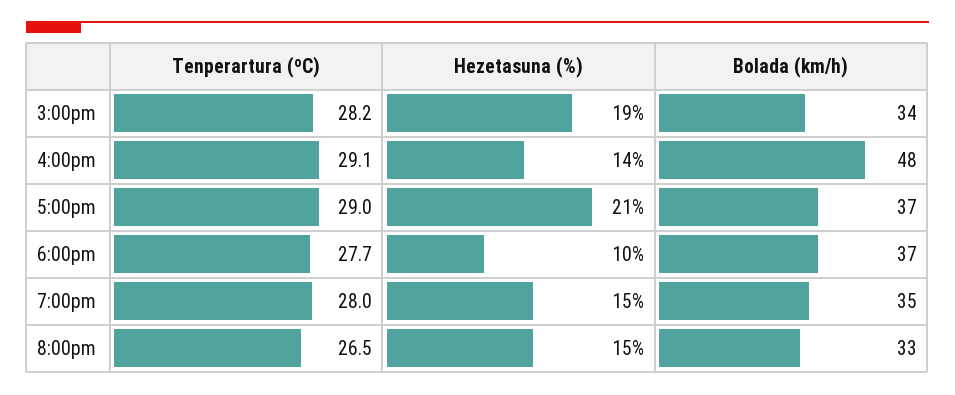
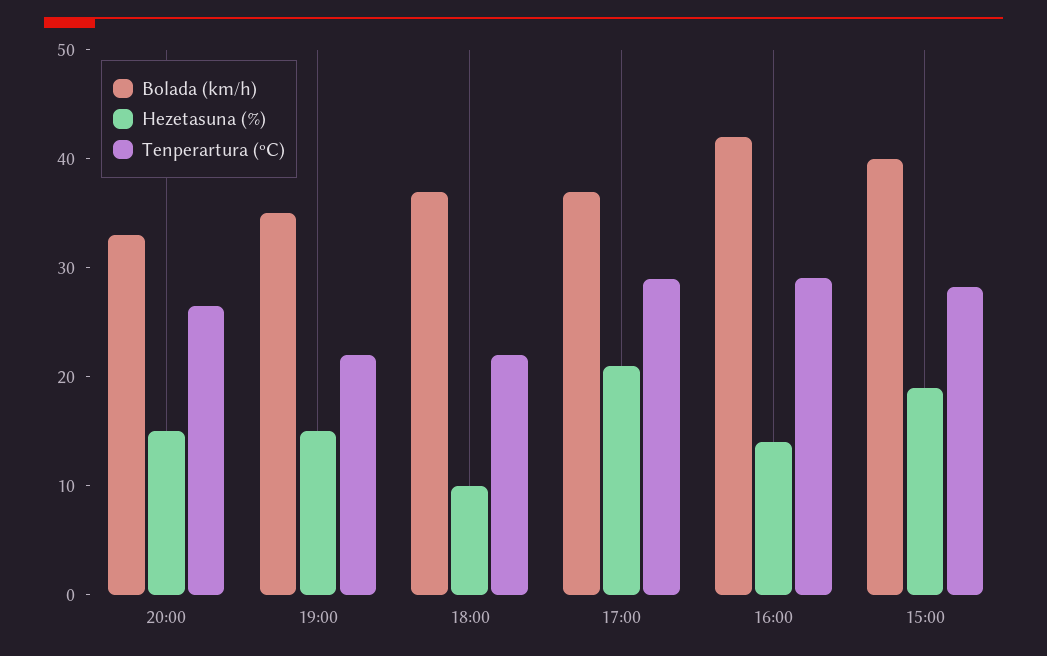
  {
    "Tenperartura (ºC)": {
      "3:00pm": 28.2,
      "4:00pm": 29.1,
      "5:00pm": 29,
-     "6:00pm": 27.7,
+     "6:00pm": 22,
-     "7:00pm": 28,
+     "7:00pm": 22,
      "8:00pm": 26.5
    },
    "Hezetasuna (%)": {
      "3:00pm": 19,
      "4:00pm": 14,
      "5:00pm": 21,
      "6:00pm": 10,
      "7:00pm": 15,
      "8:00pm": 15
    },
    "Bolada (km/h)": {
-     "3:00pm": 34,
+     "3:00pm": 40,
-     "4:00pm": 48,
+     "4:00pm": 42,
      "5:00pm": 37,
      "6:00pm": 37,
      "7:00pm": 35,
      "8:00pm": 33
    }
  }

